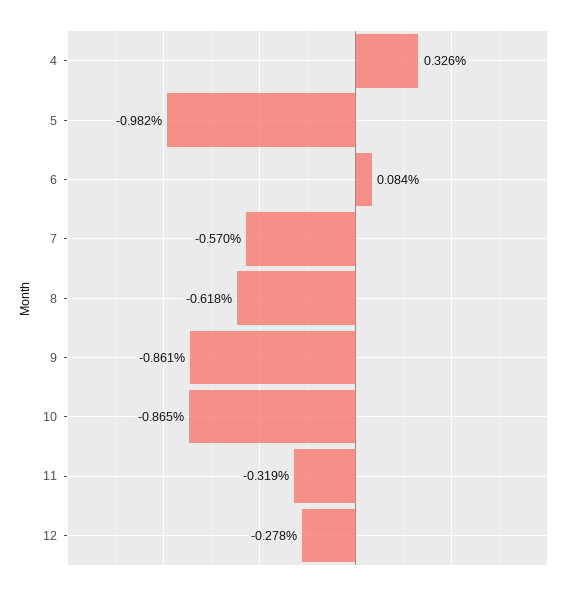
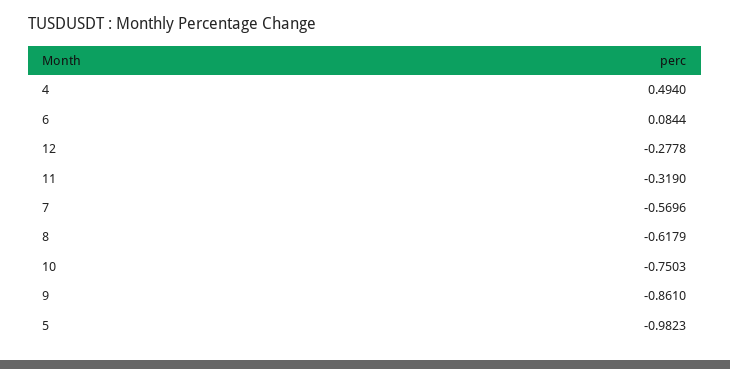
  {
-   "4": 0.326,
+   "4": 0.494,
    "5": -0.9823,
    "6": 0.0844,
    "7": -0.5696,
    "8": -0.6179,
    "9": -0.861,
-   "10": -0.865,
+   "10": -0.7503,
    "11": -0.319,
    "12": -0.2778
  }

